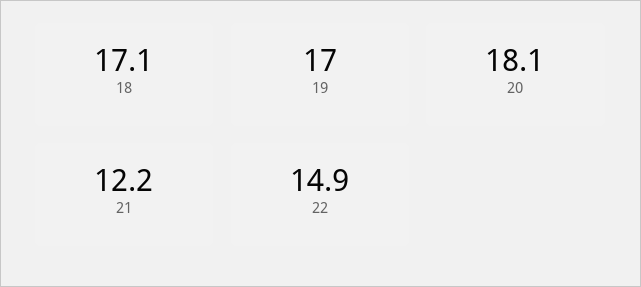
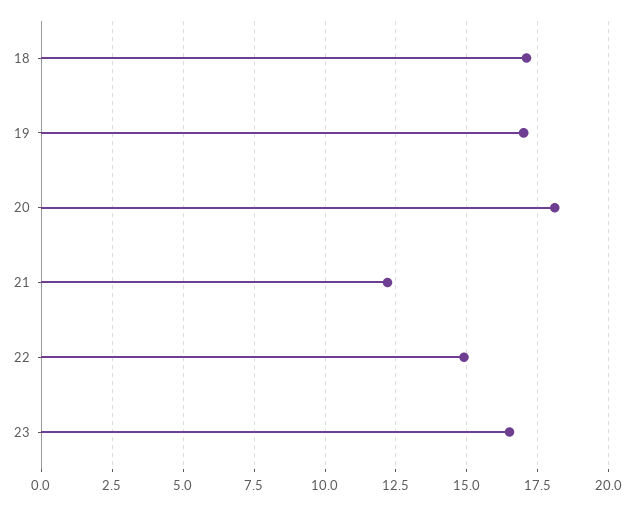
  {
    "18": 17.1,
    "19": 17,
    "20": 18.1,
    "21": 12.2,
-   "22": 14.9
+   "22": 14.9,
+   "23": 16.5
  }

